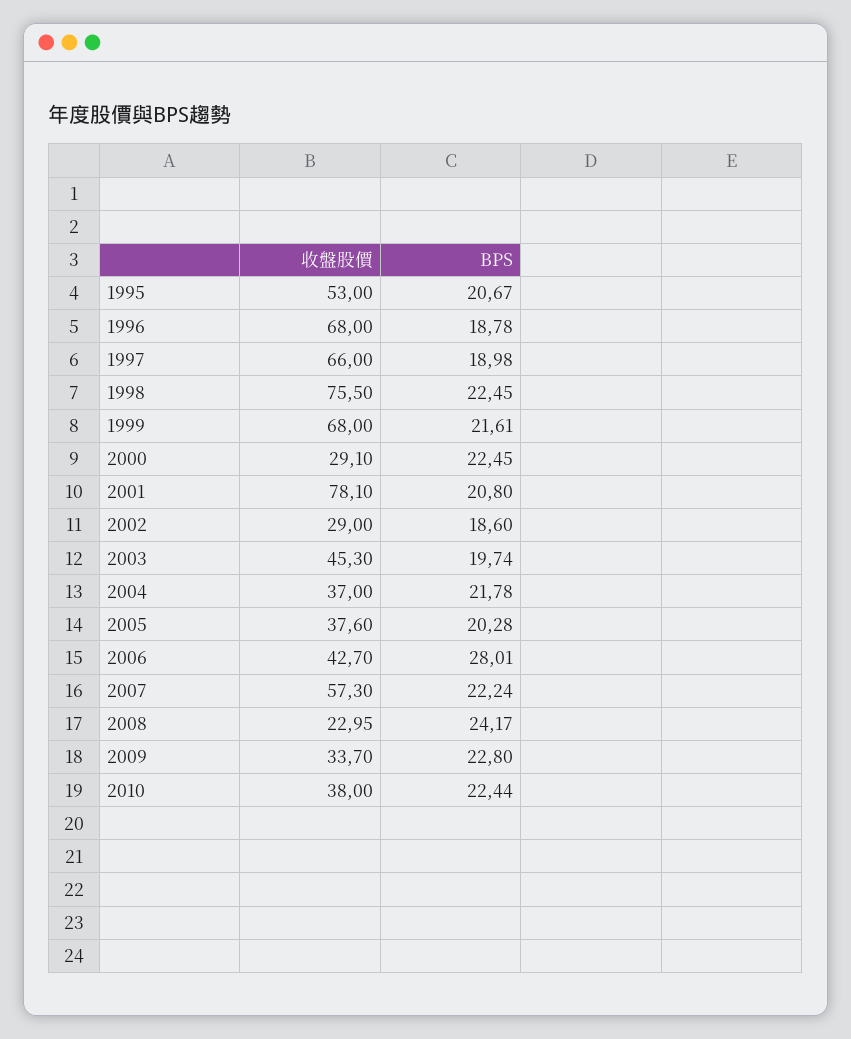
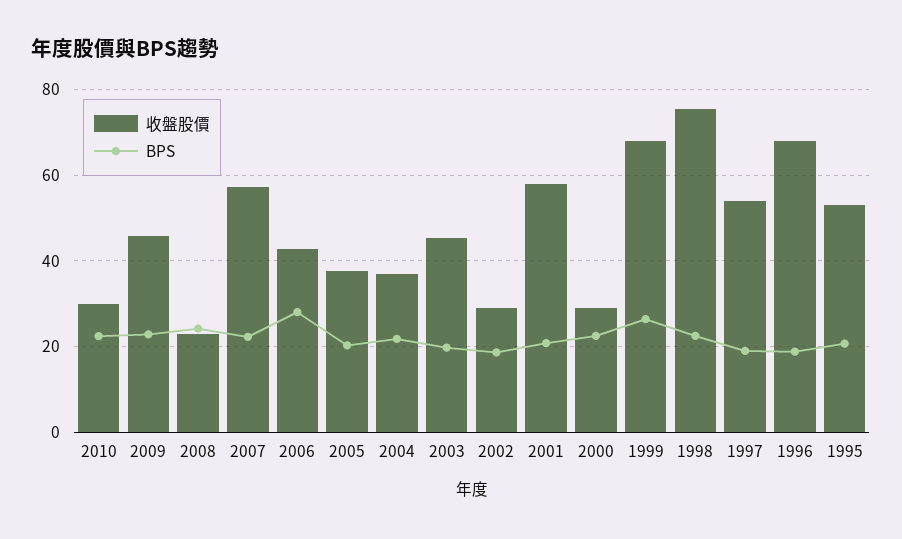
  {
    "收盤股價": {
      "1995": 53,
      "1996": 68,
-     "1997": 66,
+     "1997": 54,
      "1998": 75.5,
      "1999": 68,
      "2000": 29.1,
-     "2001": 78.1,
+     "2001": 58,
      "2002": 29,
      "2003": 45.3,
      "2004": 37,
      "2005": 37.6,
      "2006": 42.7,
      "2007": 57.3,
      "2008": 22.95,
-     "2009": 33.7,
+     "2009": 46,
-     "2010": 38
+     "2010": 30
    },
    "BPS": {
      "1995": 20.67,
      "1996": 18.78,
      "1997": 18.98,
      "1998": 22.45,
-     "1999": 21.61,
+     "1999": 26,
      "2000": 22.45,
      "2001": 20.8,
      "2002": 18.6,
      "2003": 19.74,
      "2004": 21.78,
      "2005": 20.28,
      "2006": 28.01,
      "2007": 22.24,
      "2008": 24.17,
      "2009": 22.8,
      "2010": 22.44
    }
  }

